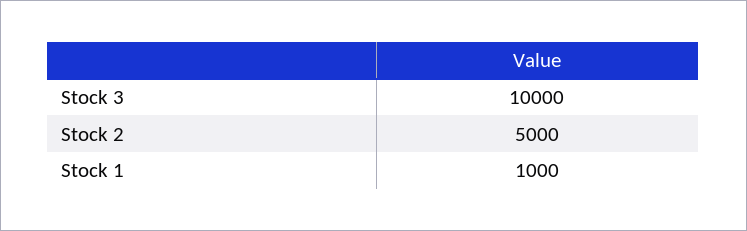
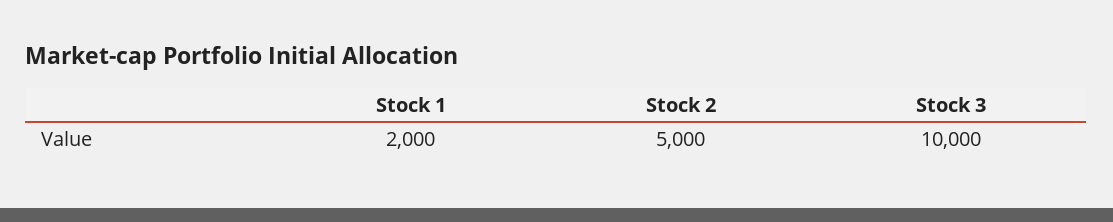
  {
    "Stock 3": 10000,
    "Stock 2": 5000,
-   "Stock 1": 1000
+   "Stock 1": 2000
  }

